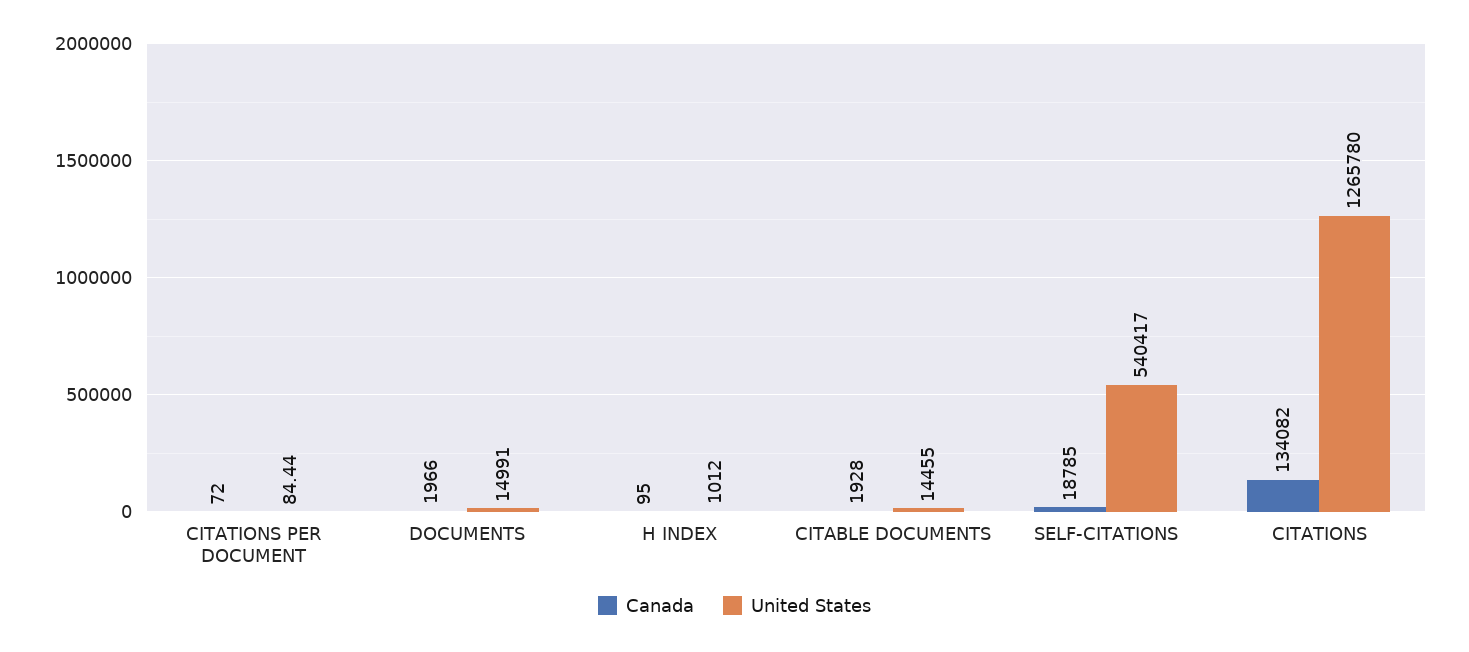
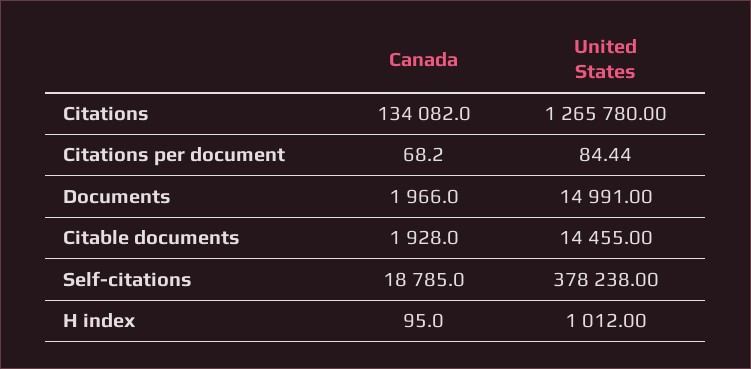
  {
    "Canada": {
-     "CITATIONS PER DOCUMENT": 72,
+     "CITATIONS PER DOCUMENT": 68.2,
      "DOCUMENTS": 1966,
      "H INDEX": 95,
      "CITABLE DOCUMENTS": 1928,
      "SELF-CITATIONS": 18785,
      "CITATIONS": 134082
    },
    "United States": {
      "CITATIONS PER DOCUMENT": 84.44,
      "DOCUMENTS": 14991,
      "H INDEX": 1012,
      "CITABLE DOCUMENTS": 14455,
-     "SELF-CITATIONS": 540417,
+     "SELF-CITATIONS": 378238,
      "CITATIONS": 1265780
    }
  }

